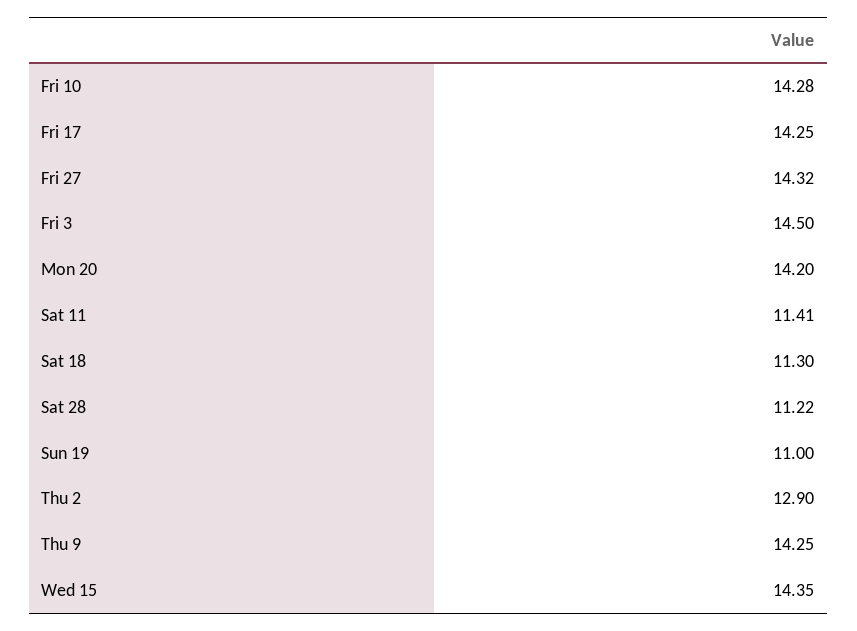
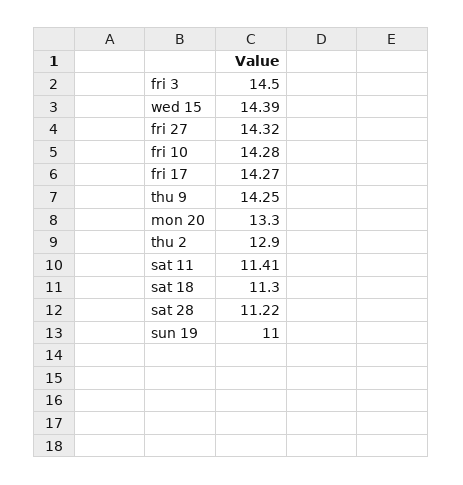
  {
    "Fri 10": 14.28,
-   "Fri 17": 14.25,
+   "Fri 17": 14.27,
    "Fri 27": 14.32,
    "Fri 3": 14.5,
-   "Mon 20": 14.2,
+   "Mon 20": 13.3,
    "Sat 11": 11.41,
    "Sat 18": 11.3,
    "Sat 28": 11.22,
    "Sun 19": 11,
    "Thu 2": 12.9,
    "Thu 9": 14.25,
-   "Wed 15": 14.35
+   "Wed 15": 14.39
  }

